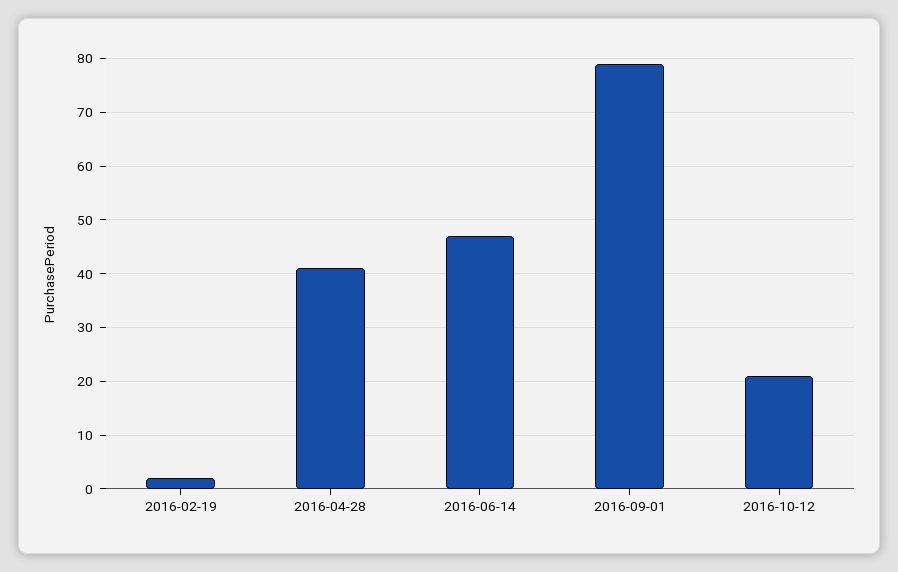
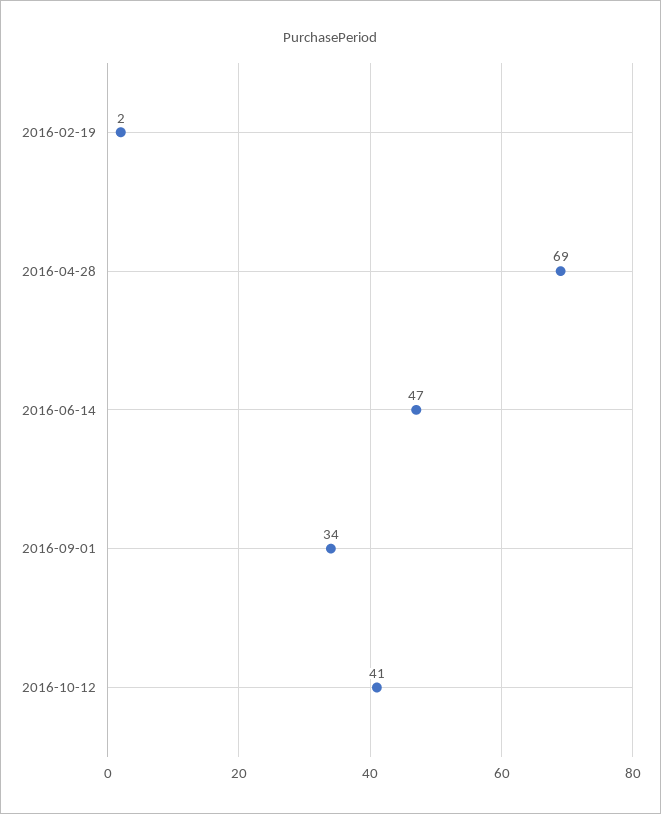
  {
    "2016-02-19": 2,
-   "2016-04-28": 40,
+   "2016-04-28": 69,
    "2016-06-14": 47,
-   "2016-09-01": 80,
+   "2016-09-01": 34,
-   "2016-10-12": 20
+   "2016-10-12": 41
  }

